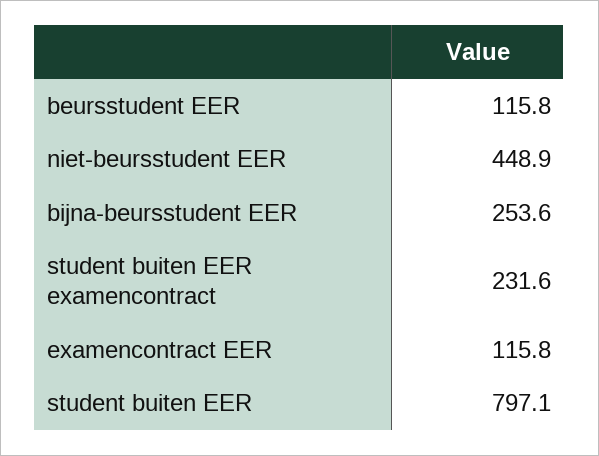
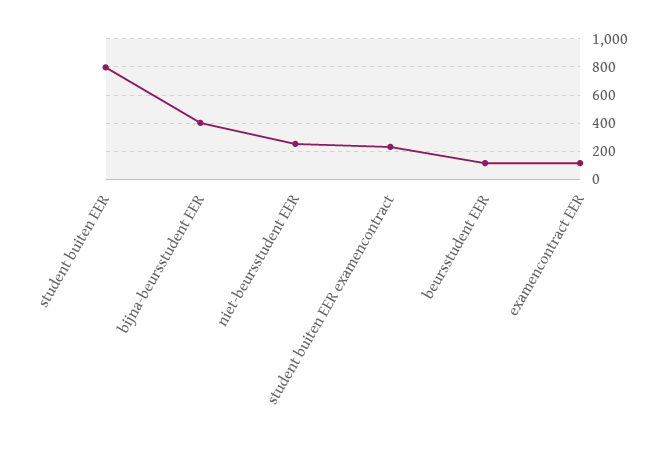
  {
    "beursstudent EER": 115.8,
-   "niet-beursstudent EER": 448.9,
+   "niet-beursstudent EER": 250,
-   "bijna-beursstudent EER": 253.6,
+   "bijna-beursstudent EER": 400,
    "student buiten EER examencontract": 231.6,
    "examencontract EER": 115.8,
    "student buiten EER": 797.1
  }

